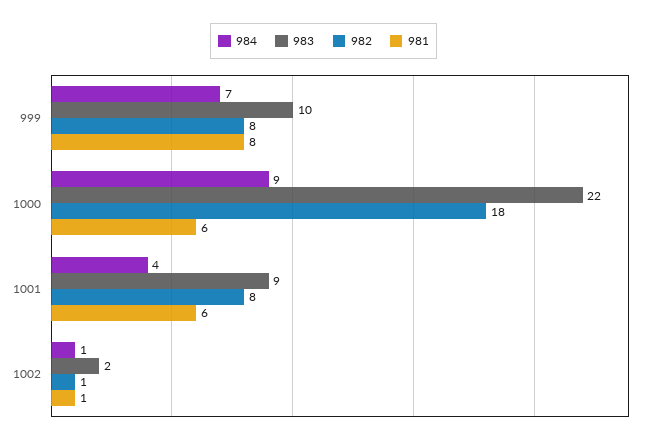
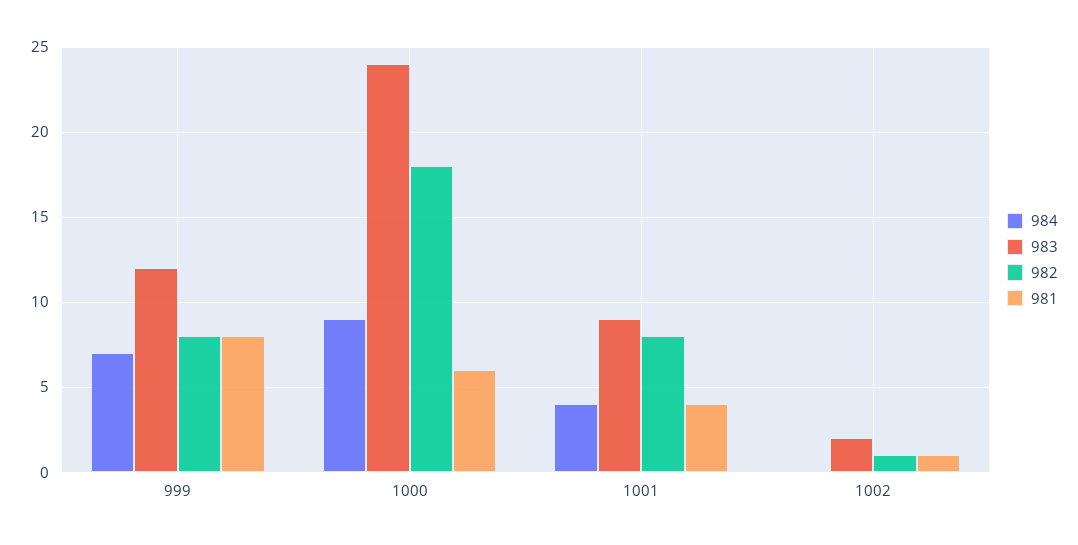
  {
    "984": {
      "999": 7,
      "1000": 9,
      "1001": 4,
-     "1002": 1
+     "1002": 0
    },
    "983": {
-     "999": 10,
+     "999": 12,
-     "1000": 22,
+     "1000": 24,
      "1001": 9,
      "1002": 2
    },
    "982": {
      "999": 8,
      "1000": 18,
      "1001": 8,
      "1002": 1
    },
    "981": {
      "999": 8,
      "1000": 6,
-     "1001": 6,
+     "1001": 4,
      "1002": 1
    }
  }

